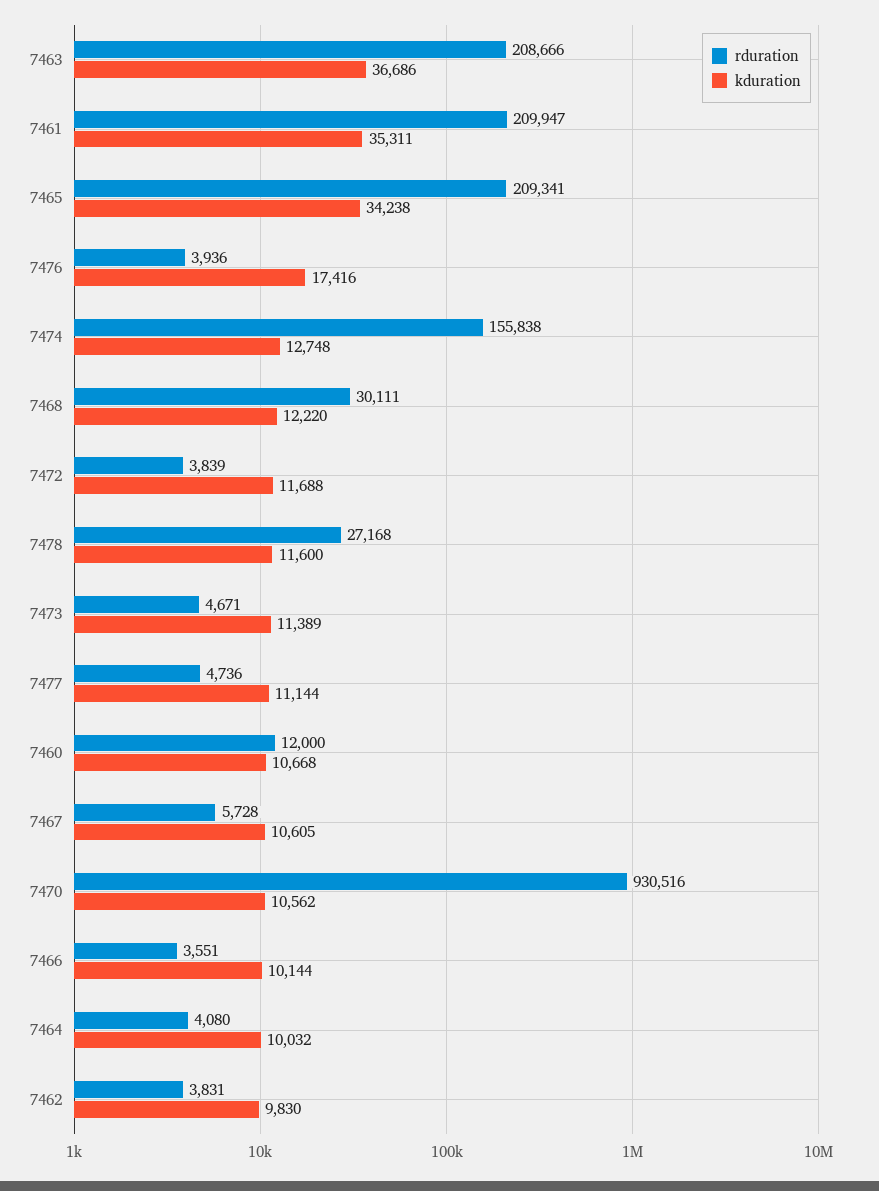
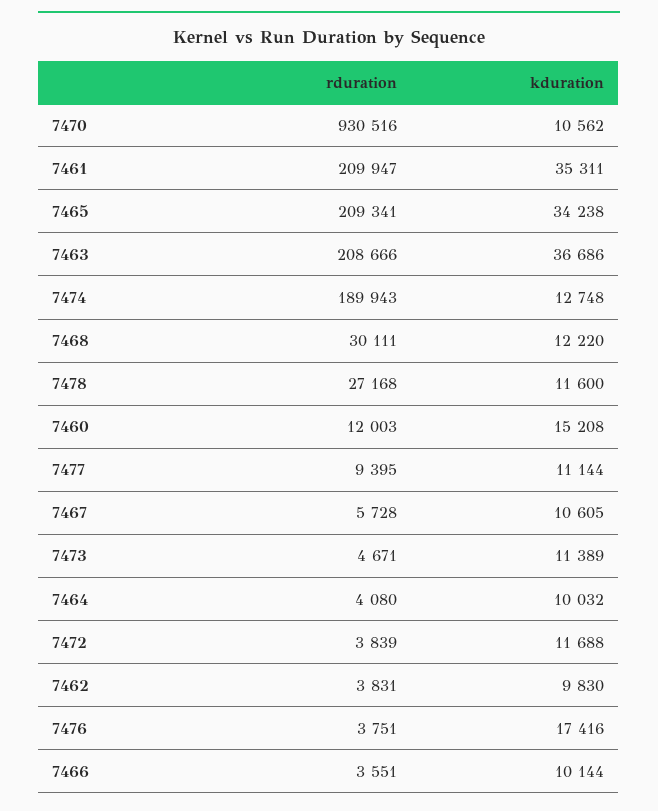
  {
    "rduration": {
      "7463": 208666,
      "7461": 209947,
      "7465": 209341,
-     "7476": 3936,
+     "7476": 3751,
-     "7474": 155838,
+     "7474": 189943,
      "7468": 30111,
      "7472": 3839,
      "7478": 27168,
      "7473": 4671,
-     "7477": 4736,
+     "7477": 9395,
-     "7460": 12000,
+     "7460": 12003,
      "7467": 5728,
      "7470": 930516,
      "7466": 3551,
      "7464": 4080,
      "7462": 3831
    },
    "kduration": {
      "7463": 36686,
      "7461": 35311,
      "7465": 34238,
      "7476": 17416,
      "7474": 12748,
      "7468": 12220,
      "7472": 11688,
      "7478": 11600,
      "7473": 11389,
      "7477": 11144,
-     "7460": 10668,
+     "7460": 15208,
      "7467": 10605,
      "7470": 10562,
      "7466": 10144,
      "7464": 10032,
      "7462": 9830
    }
  }

